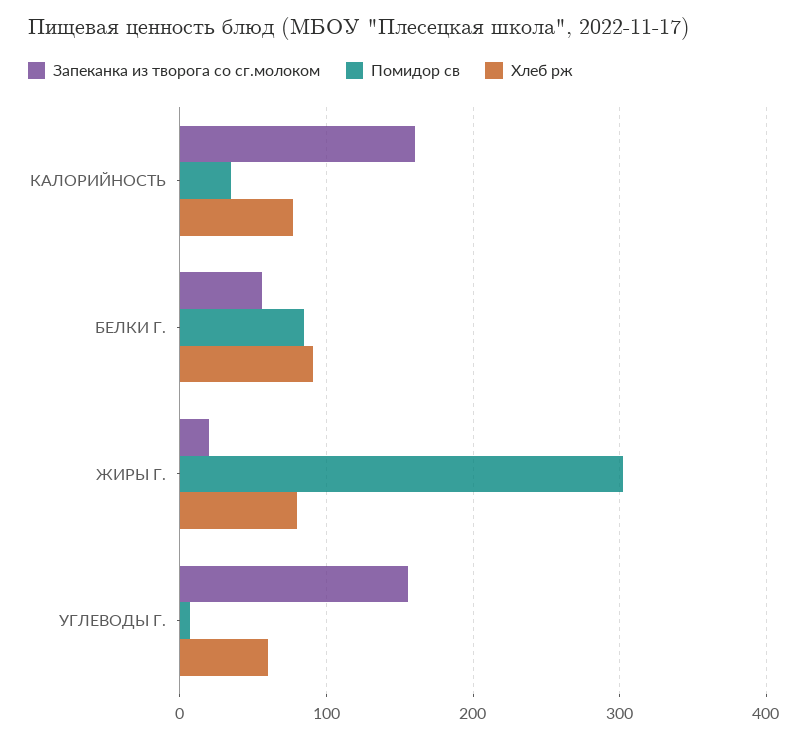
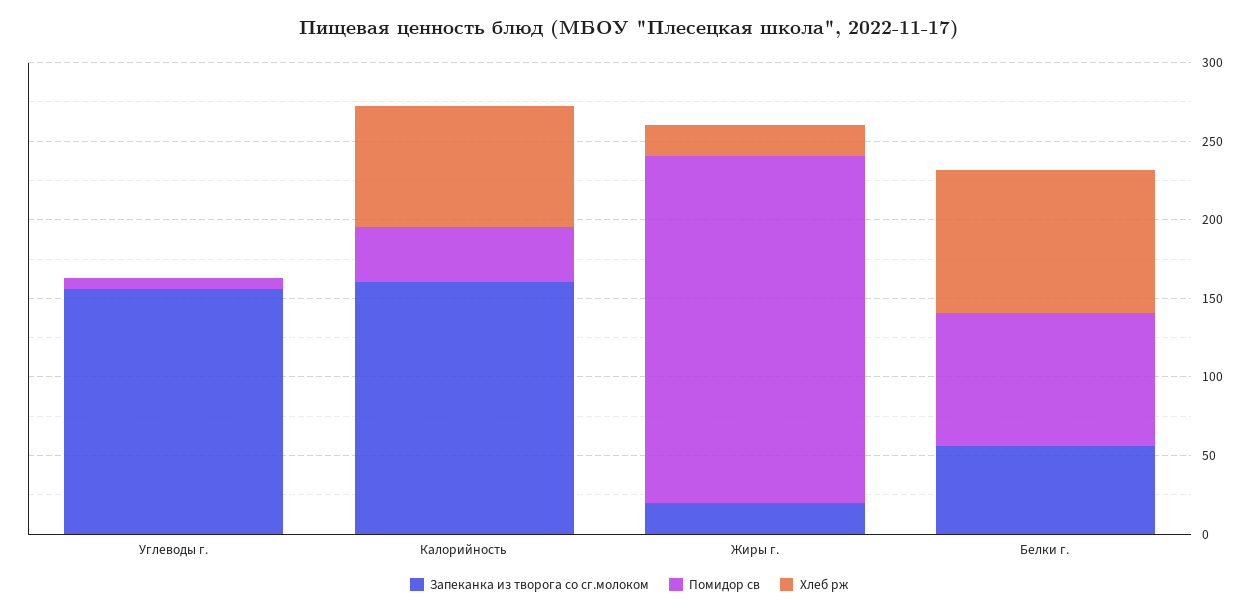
  {
    "Запеканка из творога со сг.молоком": {
      "КАЛОРИЙНОСТЬ": 160,
      "БЕЛКИ Г.": 60,
      "ЖИРЫ Г.": 20,
      "УГЛЕВОДЫ Г.": 160
    },
    "Помидор св": {
      "КАЛОРИЙНОСТЬ": 40,
      "БЕЛКИ Г.": 80,
-     "ЖИРЫ Г.": 300,
+     "ЖИРЫ Г.": 220,
      "УГЛЕВОДЫ Г.": 10
    },
    "Хлеб рж": {
      "КАЛОРИЙНОСТЬ": 80,
      "БЕЛКИ Г.": 90,
-     "ЖИРЫ Г.": 80,
+     "ЖИРЫ Г.": 20,
-     "УГЛЕВОДЫ Г.": 60
+     "УГЛЕВОДЫ Г.": 0
    }
  }

